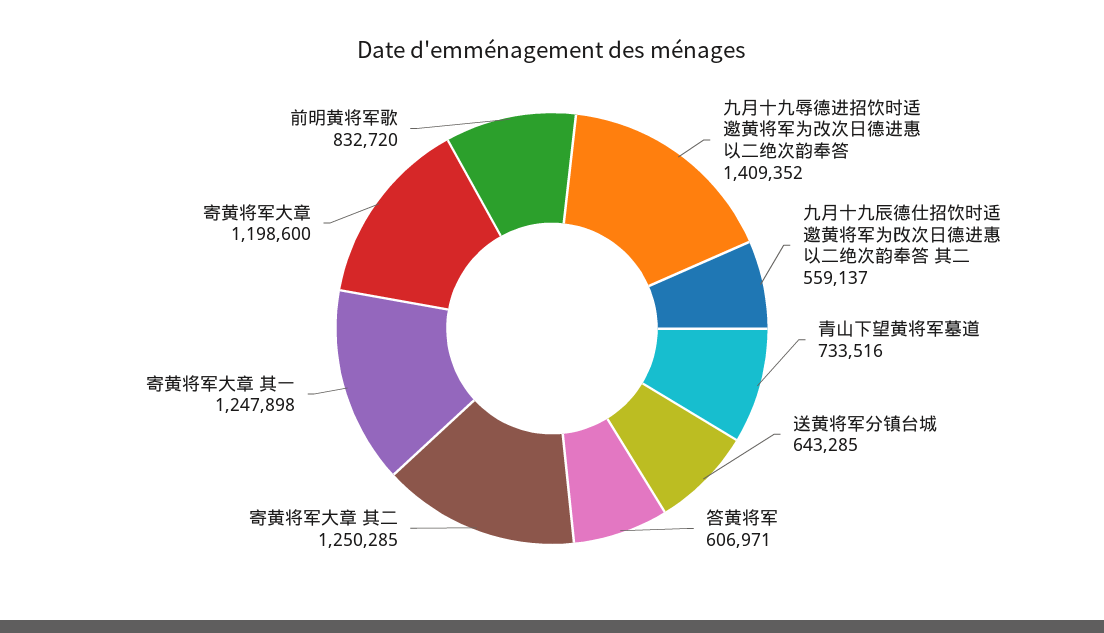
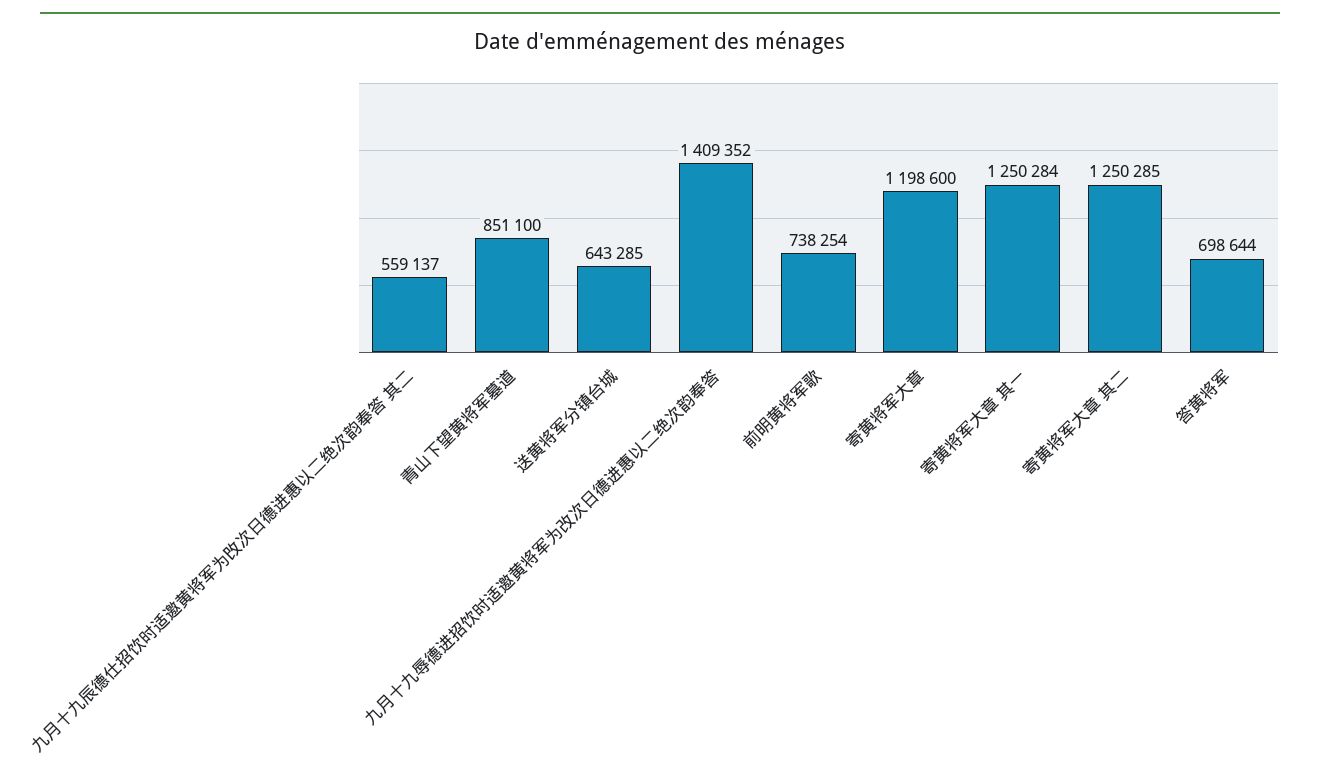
  {
    "九月十九辱德进招饮时适邀黄将军为改次日德进惠以二绝次韵奉答": 1409352,
    "九月十九辰德仕招饮时适邀黄将军为攺次日德进惠以二绝次韵奉答 其二": 559137,
-   "青山下望黄将军墓道": 733516,
+   "青山下望黄将军墓道": 851100,
    "送黄将军分镇台城": 643285,
-   "答黄将军": 606971,
+   "答黄将军": 698644,
    "寄黄将军大章 其二": 1250285,
-   "寄黄将军大章 其一": 1247898,
+   "寄黄将军大章 其一": 1250284,
    "寄黄将军大章": 1198600,
-   "前明黄将军歌": 832720
+   "前明黄将军歌": 738254
  }

